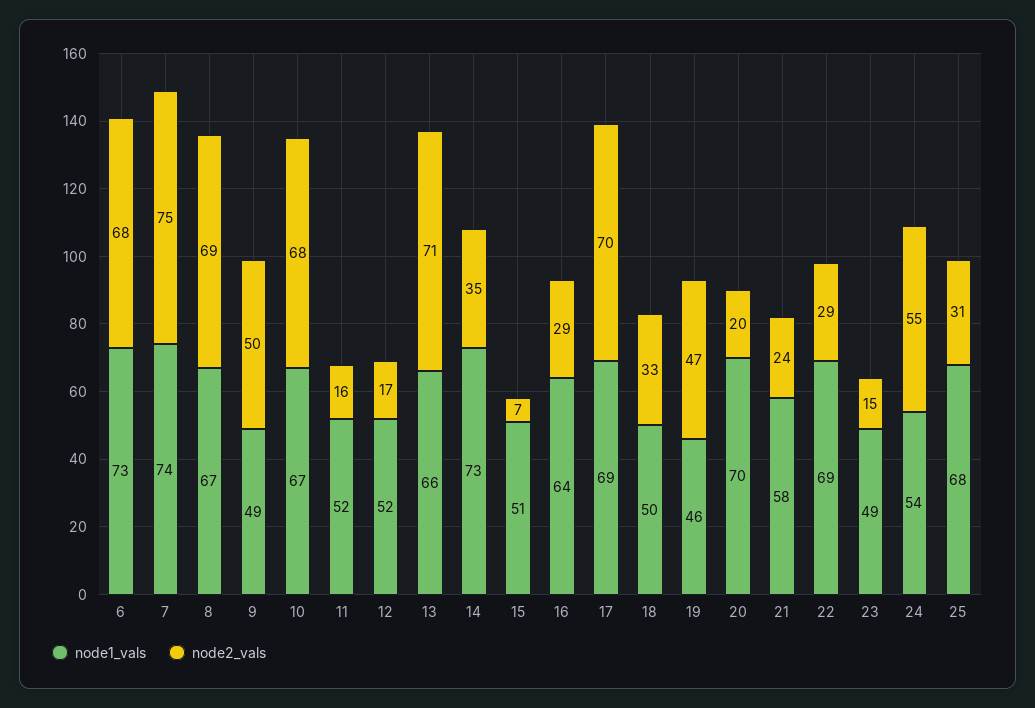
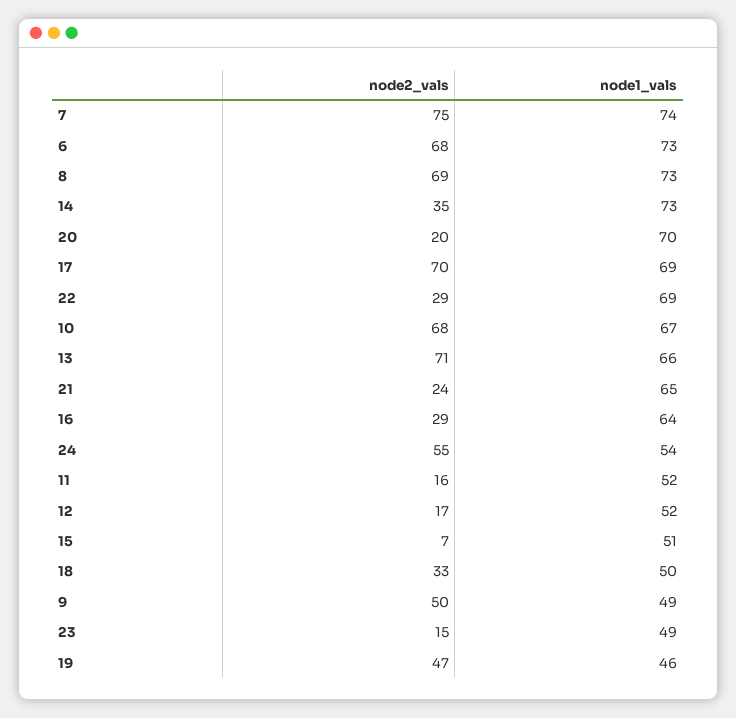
  {
    "node1_vals": {
      "6": 73,
      "7": 74,
-     "8": 67,
+     "8": 73,
      "9": 49,
      "10": 67,
      "11": 52,
      "12": 52,
      "13": 66,
      "14": 73,
      "15": 51,
      "16": 64,
      "17": 69,
      "18": 50,
      "19": 46,
      "20": 70,
-     "21": 58,
+     "21": 65,
      "22": 69,
      "23": 49,
-     "24": 54,
+     "24": 54
-     "25": 68
    },
    "node2_vals": {
      "6": 68,
      "7": 75,
      "8": 69,
      "9": 50,
      "10": 68,
      "11": 16,
      "12": 17,
      "13": 71,
      "14": 35,
      "15": 7,
      "16": 29,
      "17": 70,
      "18": 33,
      "19": 47,
      "20": 20,
      "21": 24,
      "22": 29,
      "23": 15,
-     "24": 55,
+     "24": 55
-     "25": 31
    }
  }

